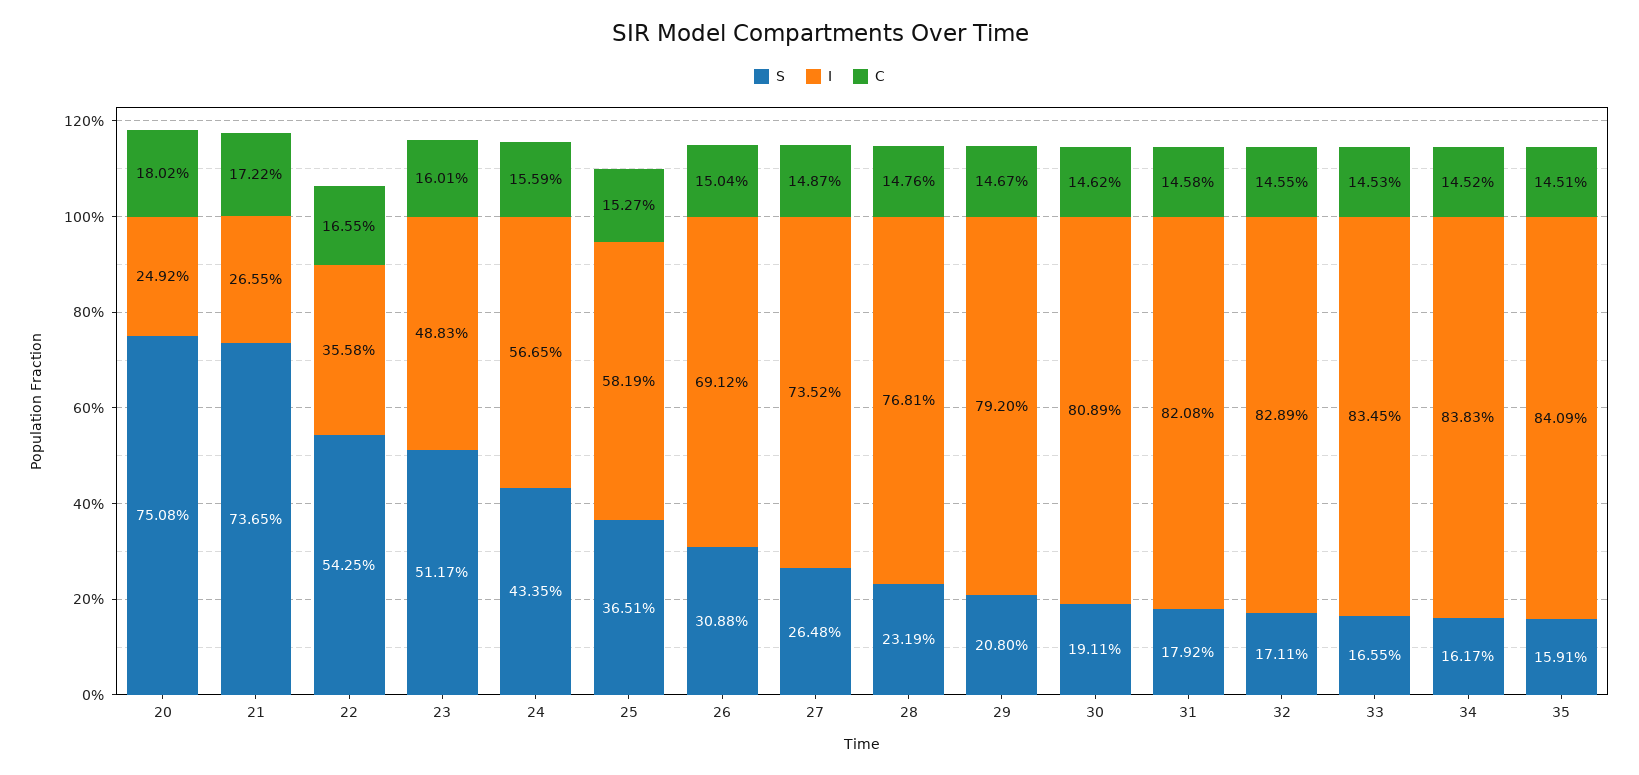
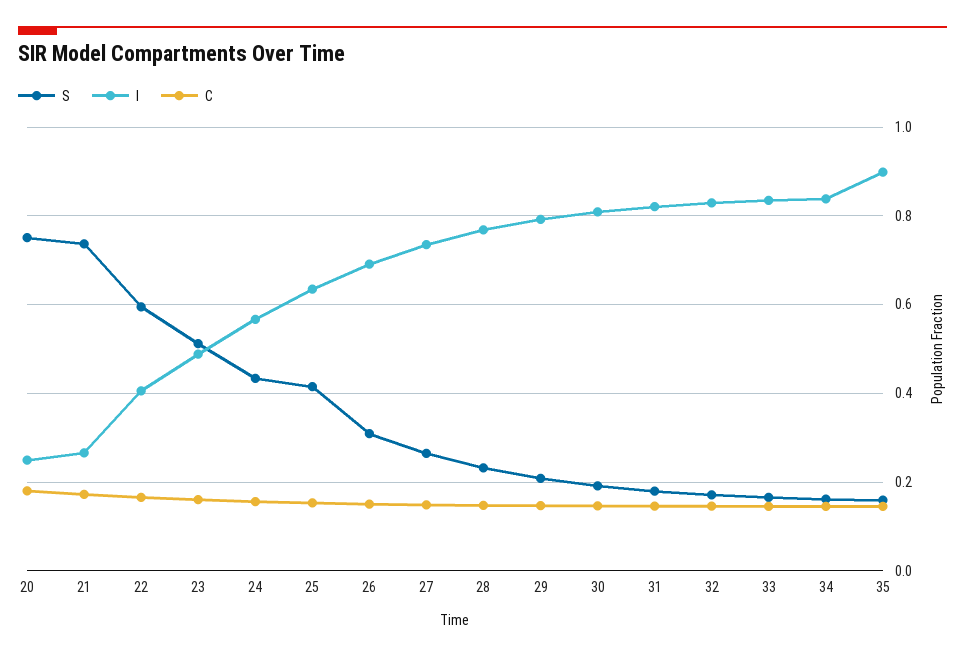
  {
    "S": {
      "20": 0.7508,
      "21": 0.7365,
-     "22": 0.5425,
+     "22": 0.6,
      "23": 0.5117,
      "24": 0.4335,
-     "25": 0.3651,
+     "25": 0.42,
      "26": 0.3088,
      "27": 0.2648,
      "28": 0.2319,
      "29": 0.208,
      "30": 0.1911,
      "31": 0.1792,
      "32": 0.1711,
      "33": 0.1655,
      "34": 0.1617,
      "35": 0.1591
    },
    "I": {
      "20": 0.2492,
      "21": 0.2655,
-     "22": 0.3558,
+     "22": 0.4,
      "23": 0.4883,
      "24": 0.5665,
-     "25": 0.5819,
+     "25": 0.64,
      "26": 0.6912,
      "27": 0.7352,
      "28": 0.7681,
      "29": 0.792,
      "30": 0.8089,
      "31": 0.8208,
      "32": 0.8289,
      "33": 0.8345,
      "34": 0.8383,
-     "35": 0.8409
+     "35": 0.9
    },
    "C": {
      "20": 0.1802,
      "21": 0.1722,
      "22": 0.1655,
      "23": 0.1601,
      "24": 0.1559,
      "25": 0.1527,
      "26": 0.1504,
      "27": 0.1487,
      "28": 0.1476,
      "29": 0.1467,
      "30": 0.1462,
      "31": 0.1458,
      "32": 0.1455,
      "33": 0.1453,
      "34": 0.1452,
      "35": 0.1451
    }
  }

